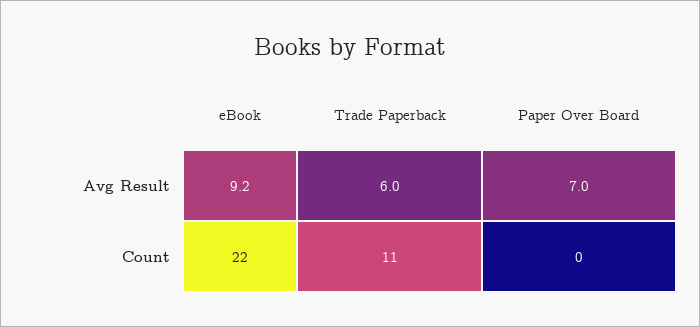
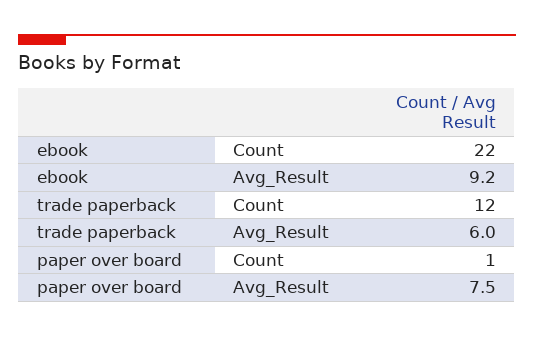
  {
    "eBook": {
      "Avg Result": 9.2,
      "Count": 22
    },
    "Trade Paperback": {
      "Avg Result": 6,
-     "Count": 11
+     "Count": 12
    },
    "Paper Over Board": {
-     "Avg Result": 7,
+     "Avg Result": 7.5,
-     "Count": 0
+     "Count": 1
    }
  }

